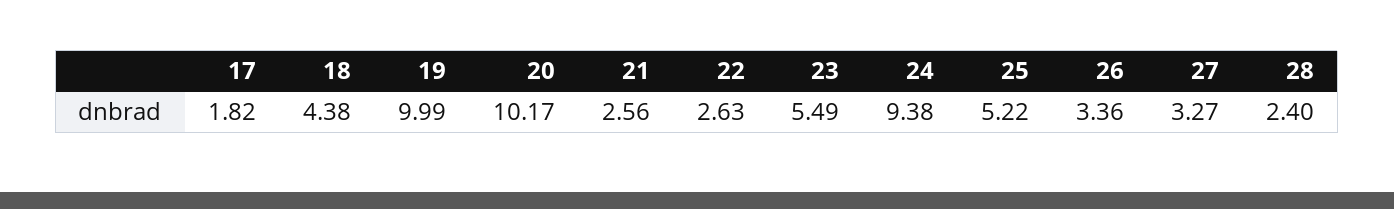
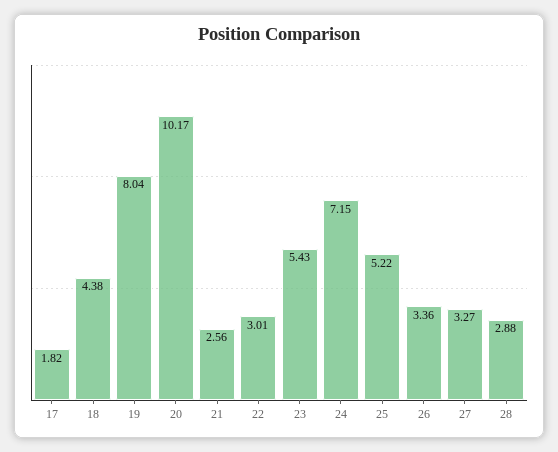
  {
    "17": 1.82,
    "18": 4.38,
-   "19": 9.99,
+   "19": 8.04,
    "20": 10.17,
    "21": 2.56,
-   "22": 2.63,
+   "22": 3.01,
-   "23": 5.49,
+   "23": 5.43,
-   "24": 9.38,
+   "24": 7.15,
    "25": 5.22,
    "26": 3.36,
    "27": 3.27,
-   "28": 2.4
+   "28": 2.88
  }

